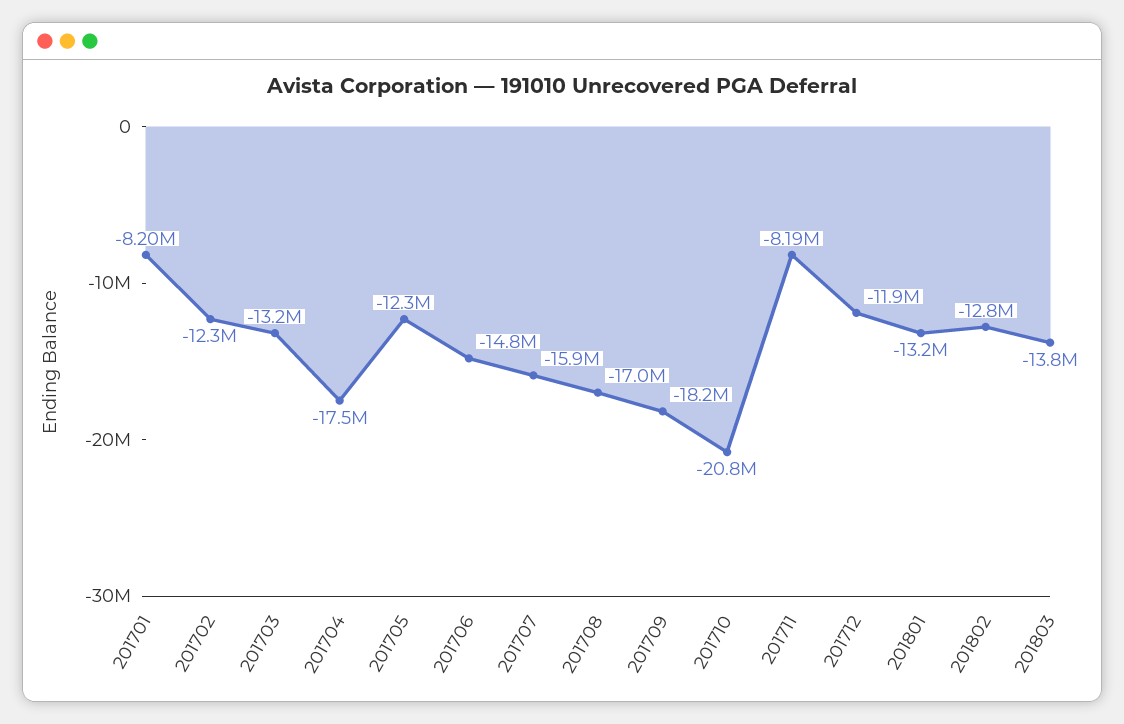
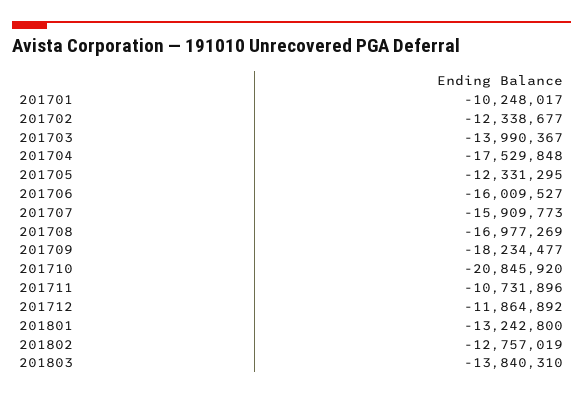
  {
-   "201701": -8200000,
+   "201701": -10248017,
    "201702": -12338677,
-   "201703": -13200000,
+   "201703": -13990367,
    "201704": -17529848,
    "201705": -12331295,
-   "201706": -14800000,
+   "201706": -16009527,
    "201707": -15909773,
    "201708": -16977269,
    "201709": -18234477,
    "201710": -20845920,
-   "201711": -8190000,
+   "201711": -10731896,
    "201712": -11864892,
    "201801": -13242800,
    "201802": -12757019,
    "201803": -13840310
  }

